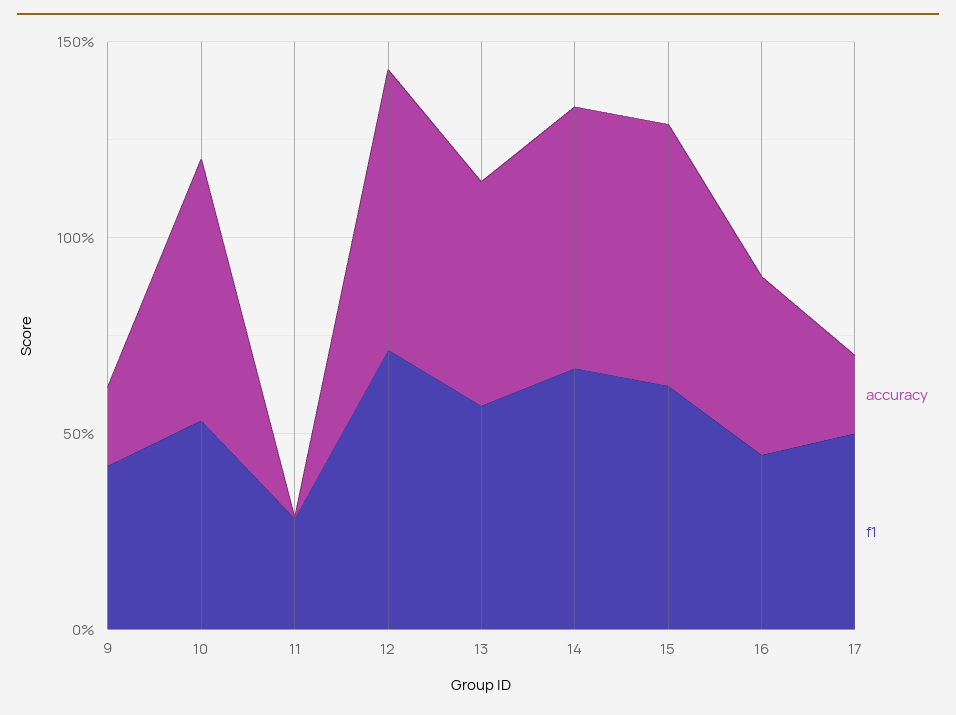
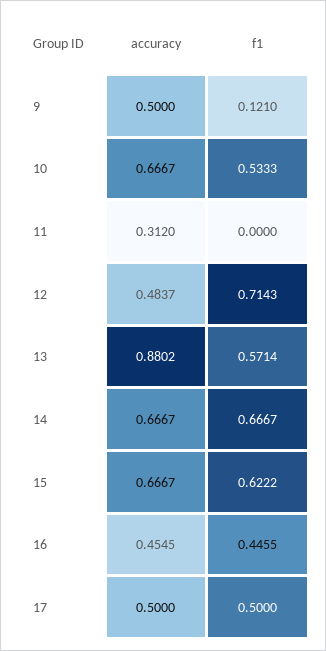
  {
    "accuracy": {
-     "9": 0.2,
+     "9": 0.5,
      "10": 0.6667,
-     "11": 0,
+     "11": 0.312,
-     "12": 0.7,
+     "12": 0.4837,
-     "13": 0.6,
+     "13": 0.8802,
      "14": 0.6667,
      "15": 0.6667,
      "16": 0.4545,
-     "17": 0.2
+     "17": 0.5
    },
    "f1": {
-     "9": 0.4,
+     "9": 0.121,
      "10": 0.5333,
-     "11": 0.3,
+     "11": 0,
      "12": 0.7143,
      "13": 0.5714,
      "14": 0.6667,
      "15": 0.6222,
      "16": 0.4455,
      "17": 0.5
    }
  }

